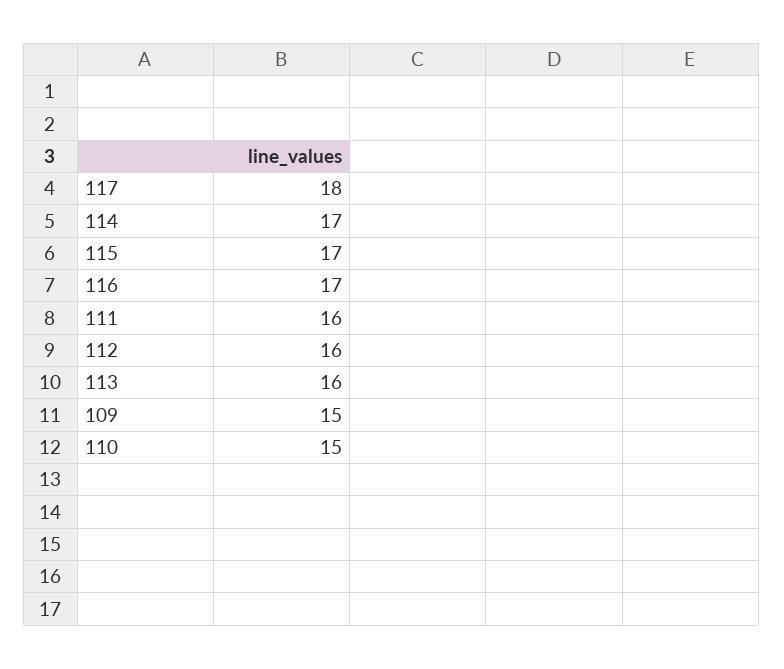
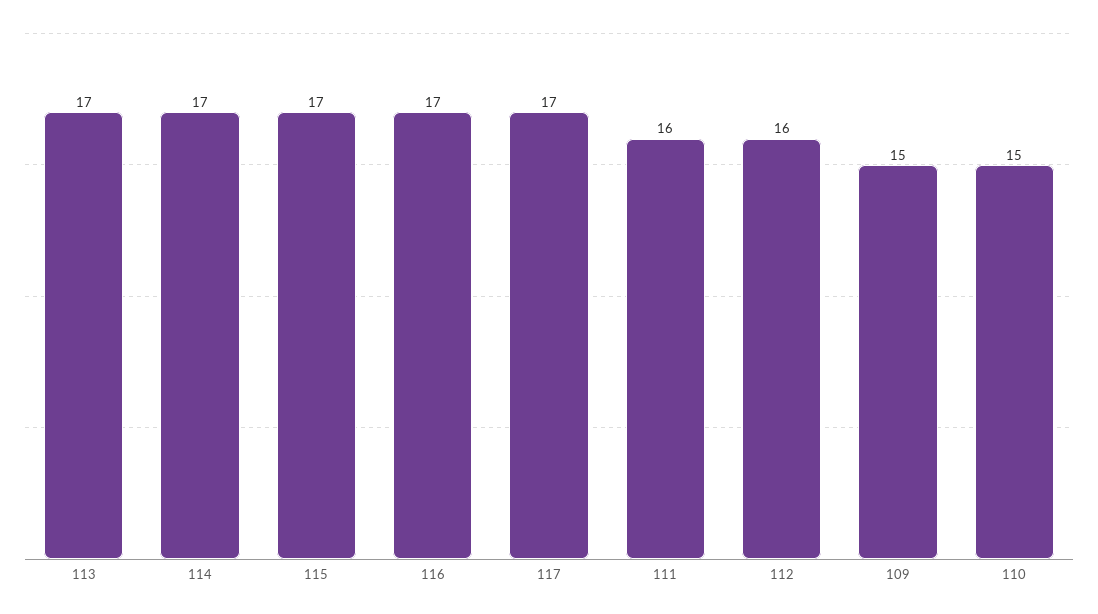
  {
-   "117": 18,
+   "117": 17,
    "114": 17,
    "115": 17,
    "116": 17,
    "111": 16,
    "112": 16,
-   "113": 16,
+   "113": 17,
    "109": 15,
    "110": 15
  }

